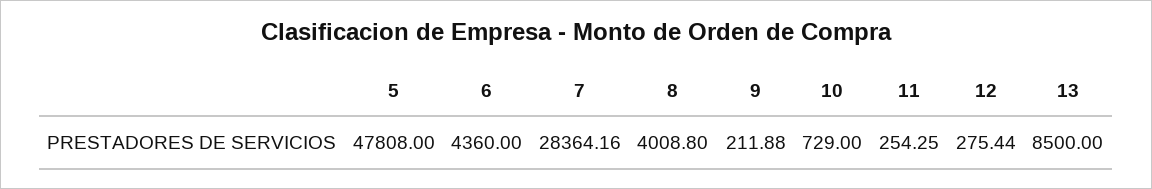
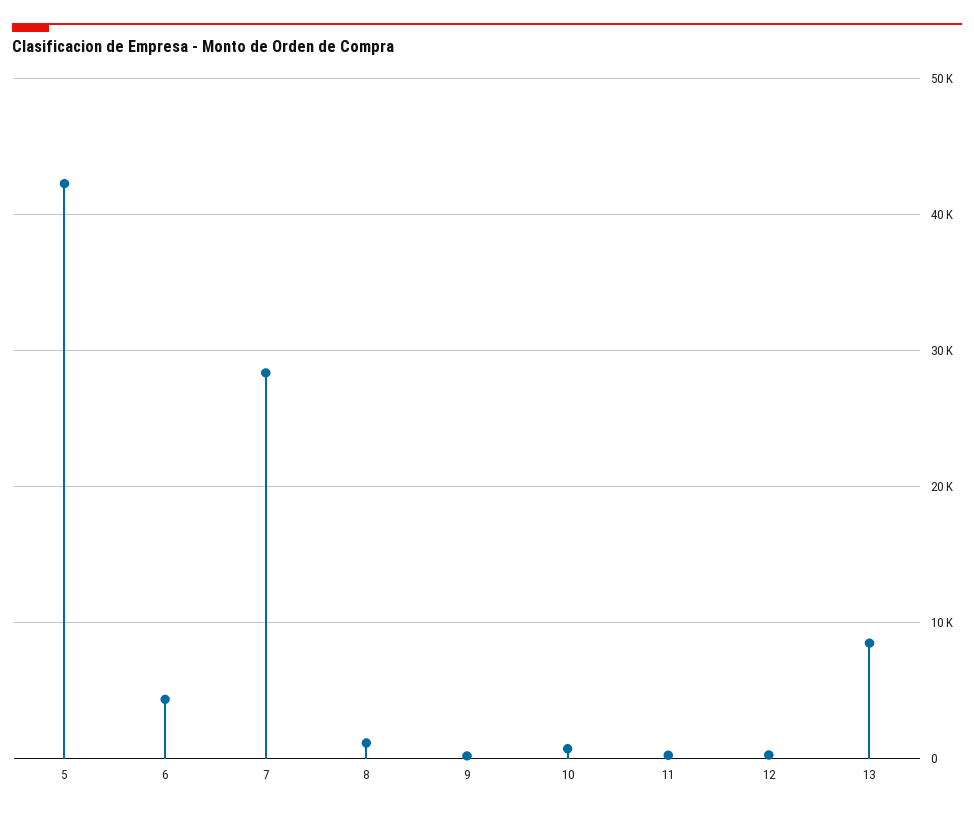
  {
-   "5": 47808,
+   "5": 42000,
    "6": 4360,
    "7": 28364.16,
-   "8": 4008.8,
+   "8": 1000,
    "9": 211.88,
    "10": 729,
    "11": 254.25,
    "12": 275.44,
    "13": 8500
  }

